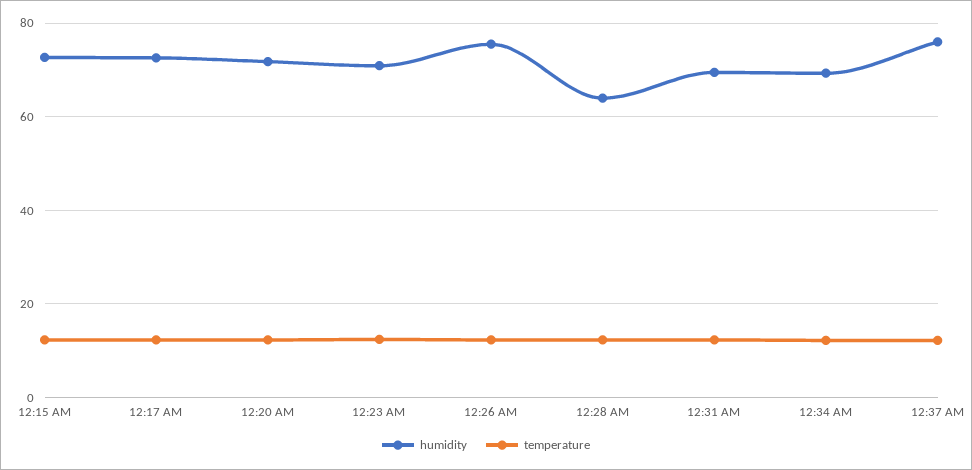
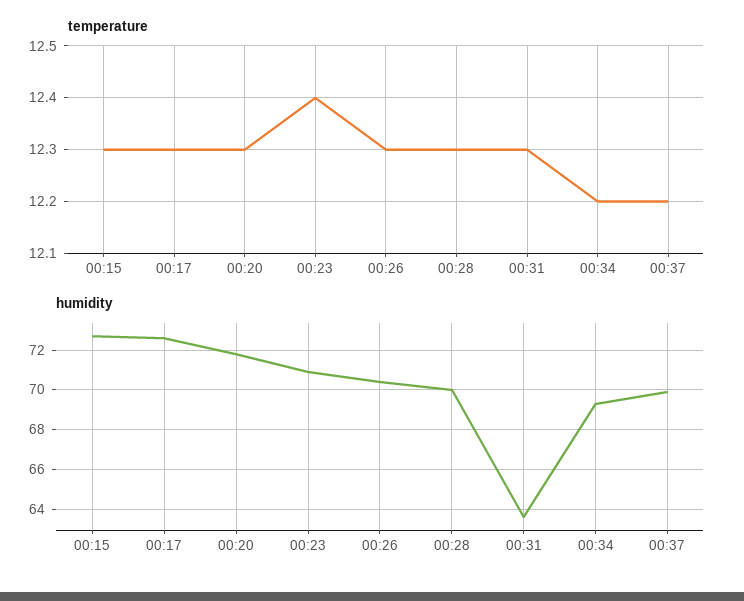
  {
    "humidity": {
      "12:15 AM": 72.5,
      "12:17 AM": 72.5,
      "12:20 AM": 72,
      "12:23 AM": 71,
-     "12:26 AM": 76,
+     "12:26 AM": 70.5,
-     "12:28 AM": 64,
+     "12:28 AM": 70,
-     "12:31 AM": 70,
+     "12:31 AM": 63.5,
      "12:34 AM": 69.5,
-     "12:37 AM": 76
+     "12:37 AM": 70
    },
    "temperature": {
      "12:15 AM": 12.3,
      "12:17 AM": 12.3,
      "12:20 AM": 12.3,
      "12:23 AM": 12.4,
      "12:26 AM": 12.3,
      "12:28 AM": 12.3,
      "12:31 AM": 12.3,
      "12:34 AM": 12.2,
      "12:37 AM": 12.2
    }
  }

